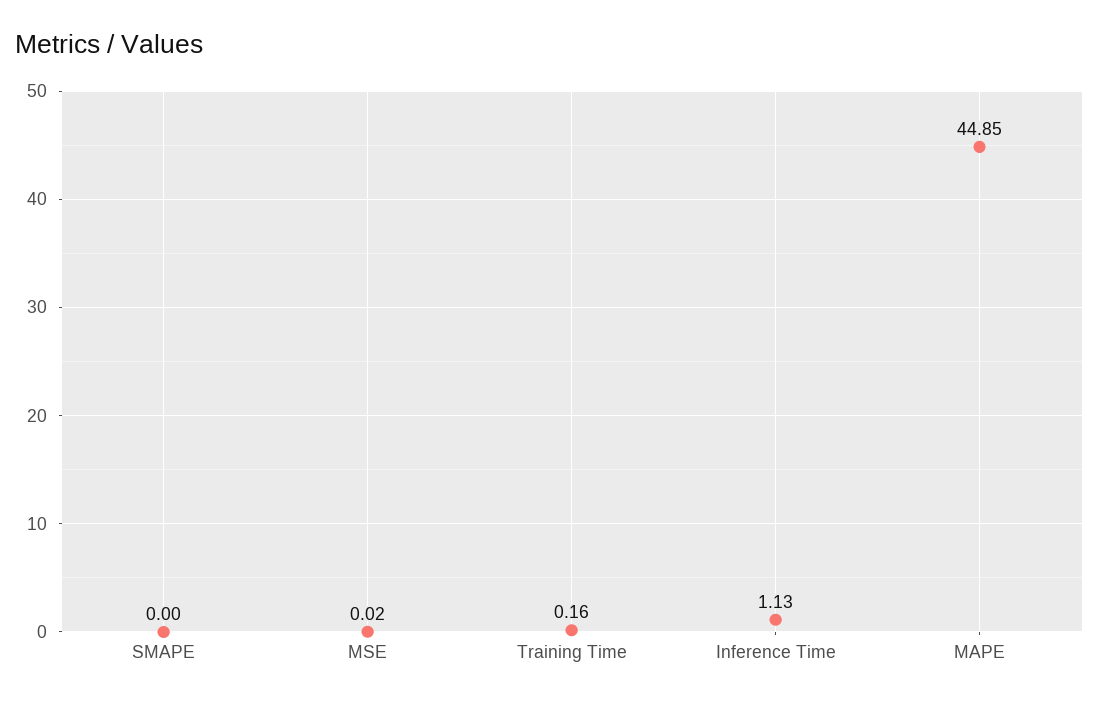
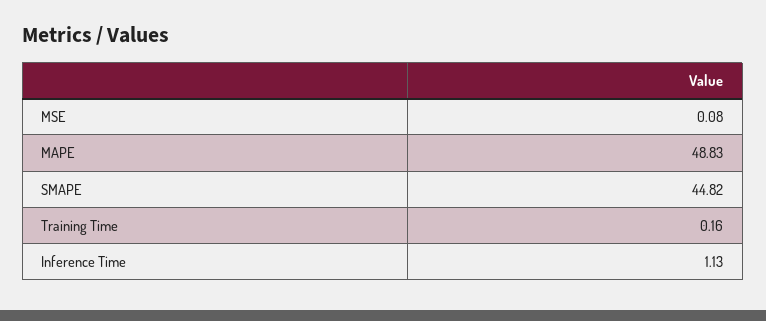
  {
-   "SMAPE": 0,
+   "SMAPE": 44.82,
-   "MSE": 0.02,
+   "MSE": 0.08,
    "Training Time": 0.16,
    "Inference Time": 1.13,
-   "MAPE": 44.85
+   "MAPE": 48.83
  }

